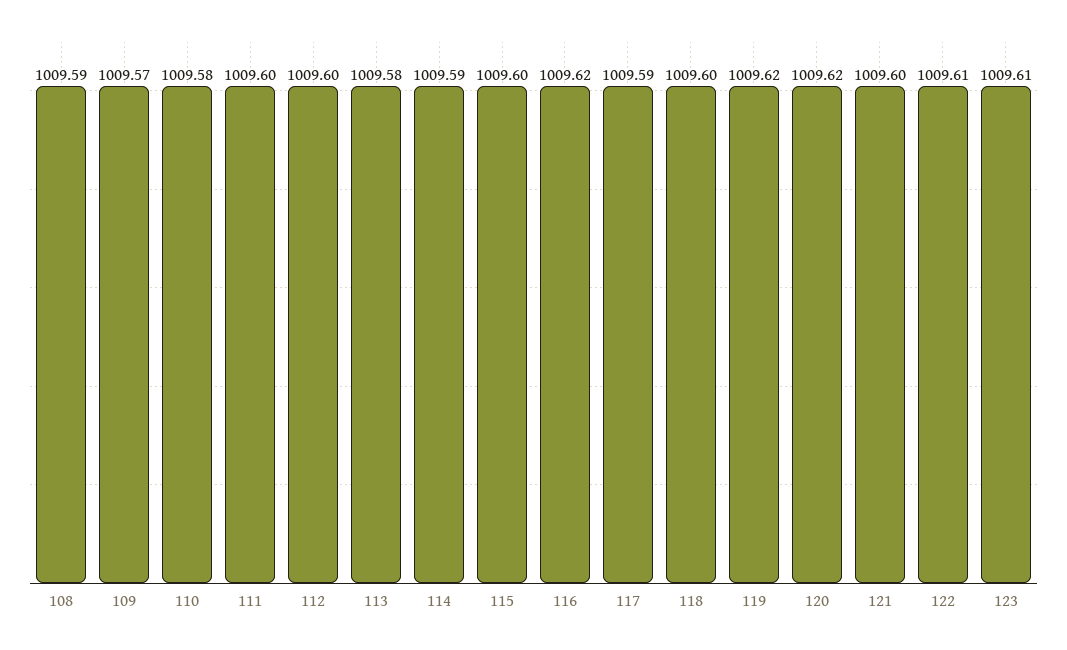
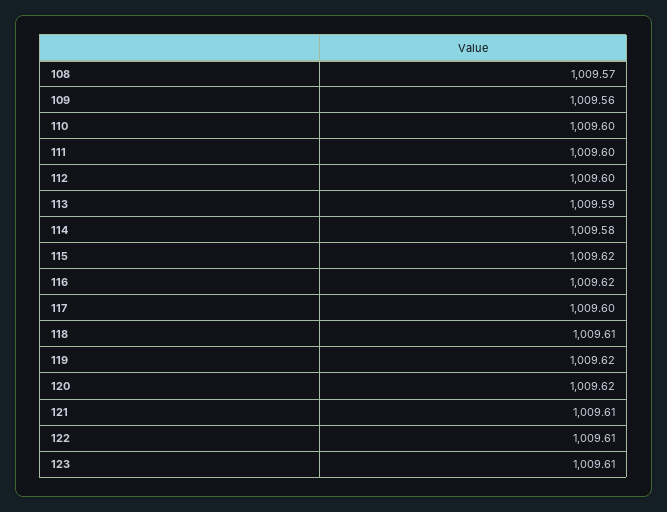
  {
-   "108": 1009.59,
+   "108": 1009.57,
-   "109": 1009.57,
+   "109": 1009.56,
-   "110": 1009.58,
+   "110": 1009.6,
    "111": 1009.6,
    "112": 1009.6,
-   "113": 1009.58,
+   "113": 1009.59,
-   "114": 1009.59,
+   "114": 1009.58,
-   "115": 1009.6,
+   "115": 1009.62,
    "116": 1009.62,
-   "117": 1009.59,
+   "117": 1009.6,
-   "118": 1009.6,
+   "118": 1009.61,
    "119": 1009.62,
    "120": 1009.62,
-   "121": 1009.6,
+   "121": 1009.61,
    "122": 1009.61,
    "123": 1009.61
  }

